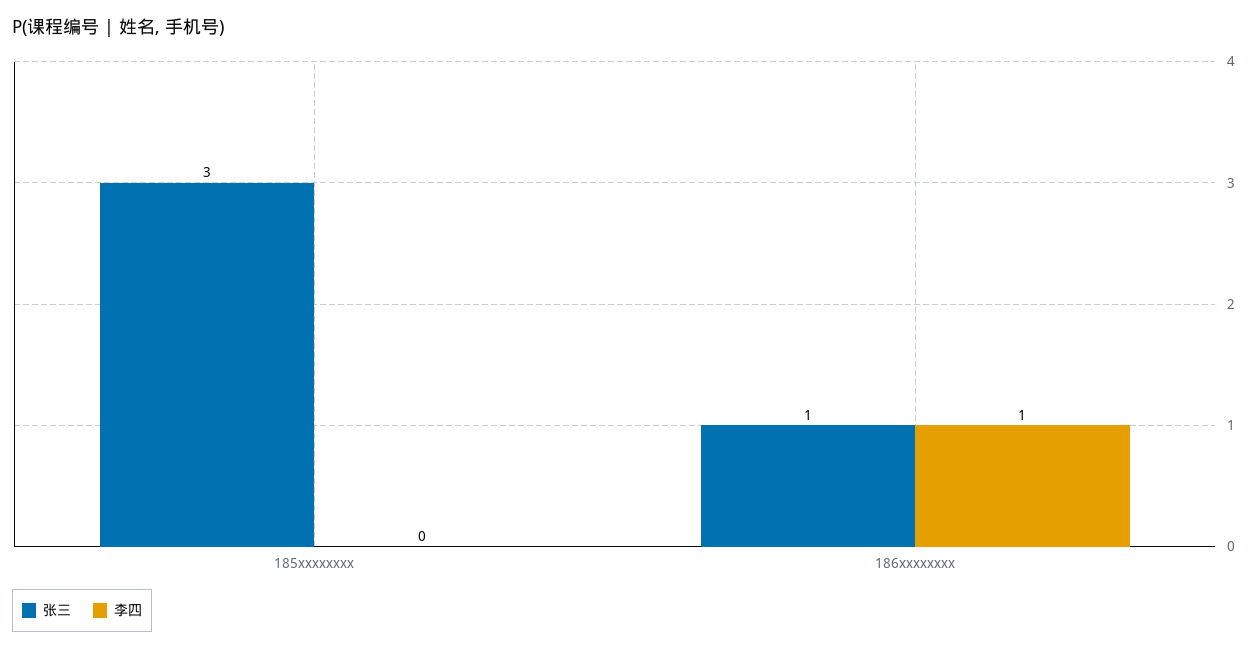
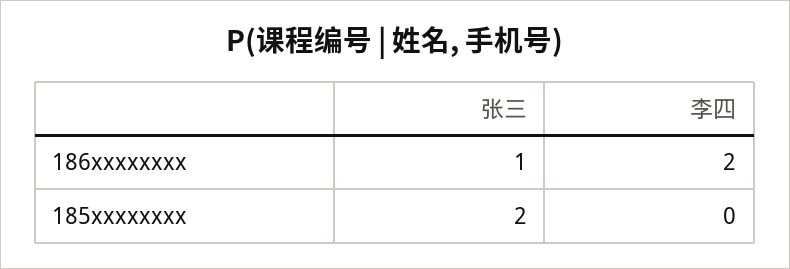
  {
    "张三": {
-     "185xxxxxxxx": 3,
+     "185xxxxxxxx": 2,
      "186xxxxxxxx": 1
    },
    "李四": {
      "185xxxxxxxx": 0,
-     "186xxxxxxxx": 1
+     "186xxxxxxxx": 2
    }
  }

